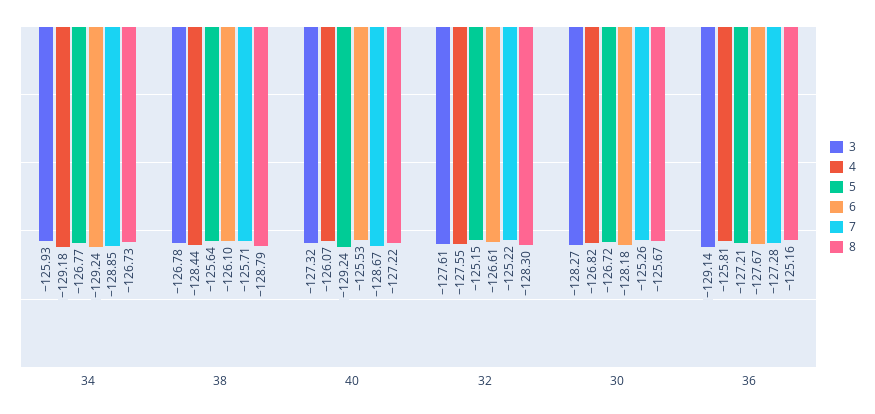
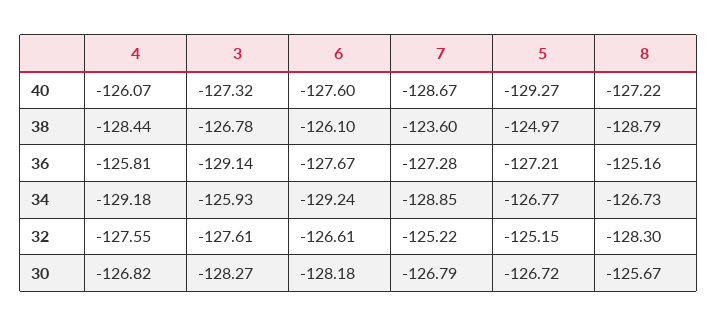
  {
    "3": {
      "34": -125.93,
      "38": -126.78,
      "40": -127.32,
      "32": -127.61,
      "30": -128.27,
      "36": -129.14
    },
    "4": {
      "34": -129.18,
      "38": -128.44,
      "40": -126.07,
      "32": -127.55,
      "30": -126.82,
      "36": -125.81
    },
    "5": {
      "34": -126.77,
-     "38": -125.64,
+     "38": -124.97,
-     "40": -129.24,
+     "40": -129.27,
      "32": -125.15,
      "30": -126.72,
      "36": -127.21
    },
    "6": {
      "34": -129.24,
      "38": -126.1,
-     "40": -125.53,
+     "40": -127.6,
      "32": -126.61,
      "30": -128.18,
      "36": -127.67
    },
    "7": {
      "34": -128.85,
-     "38": -125.71,
+     "38": -123.6,
      "40": -128.67,
      "32": -125.22,
-     "30": -125.26,
+     "30": -126.79,
      "36": -127.28
    },
    "8": {
      "34": -126.73,
      "38": -128.79,
      "40": -127.22,
      "32": -128.3,
      "30": -125.67,
      "36": -125.16
    }
  }

